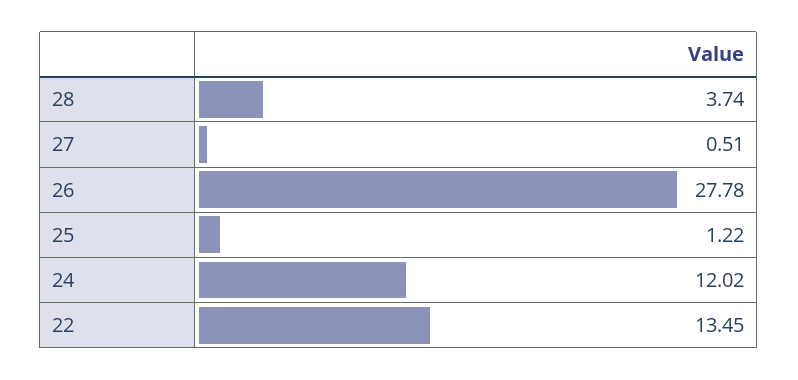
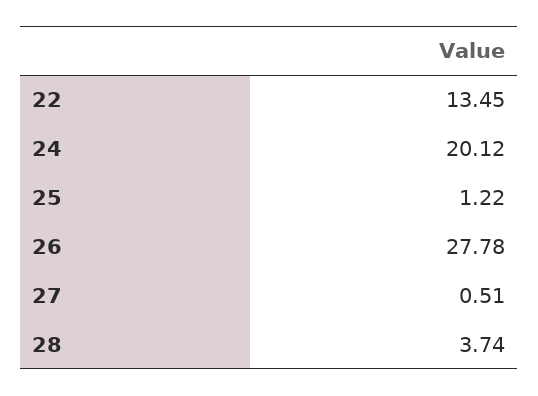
  {
    "28": 3.74,
    "27": 0.51,
    "26": 27.78,
    "25": 1.22,
-   "24": 12.02,
+   "24": 20.12,
    "22": 13.45
  }

